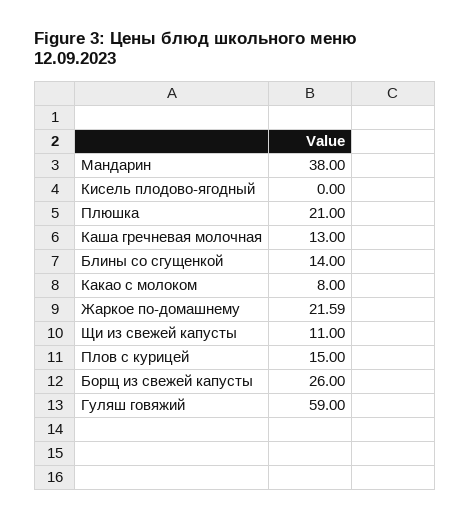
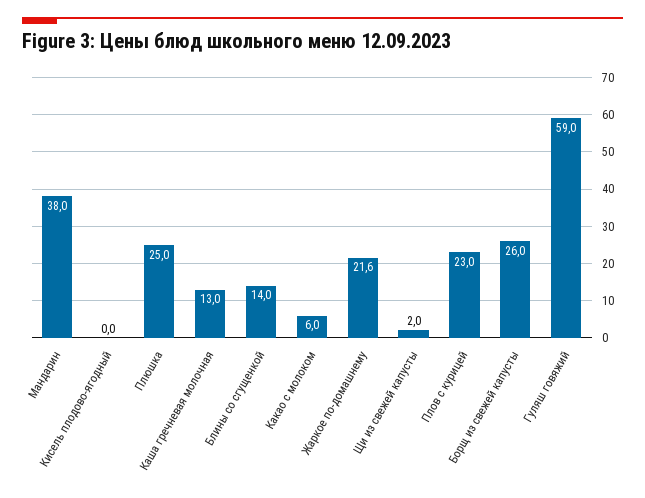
  {
    "Мандарин": 38,
    "Кисель плодово-ягодный": 0,
-   "Плюшка": 21,
+   "Плюшка": 25,
    "Каша гречневая молочная": 13,
    "Блины со сгущенкой": 14,
-   "Какао с молоком": 8,
+   "Какао с молоком": 6,
    "Жаркое по-домашнему": 21.59,
-   "Щи из свежей капусты": 11,
+   "Щи из свежей капусты": 2,
-   "Плов с курицей": 15,
+   "Плов с курицей": 23,
    "Борщ из свежей капусты": 26,
    "Гуляш говяжий": 59
  }

